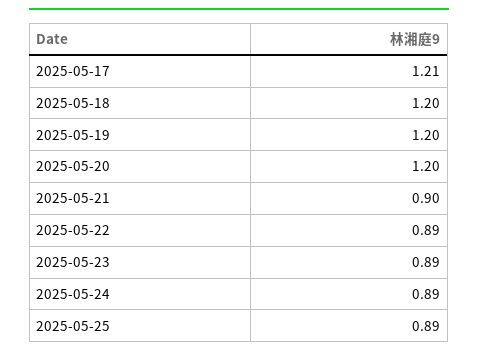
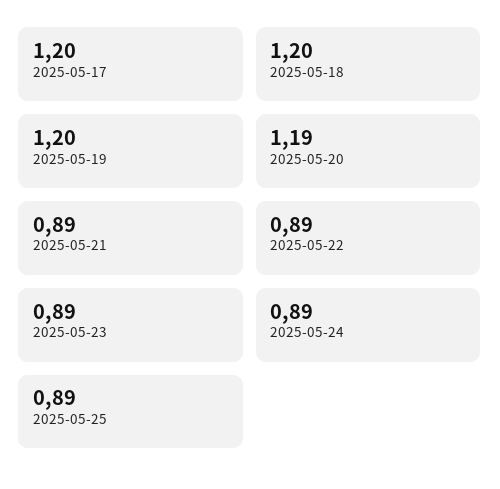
  {
-   "2025-05-17": 1.21,
+   "2025-05-17": 1.2,
    "2025-05-18": 1.2,
    "2025-05-19": 1.2,
-   "2025-05-20": 1.2,
+   "2025-05-20": 1.19,
-   "2025-05-21": 0.9,
+   "2025-05-21": 0.89,
    "2025-05-22": 0.89,
    "2025-05-23": 0.89,
    "2025-05-24": 0.89,
    "2025-05-25": 0.89
  }

